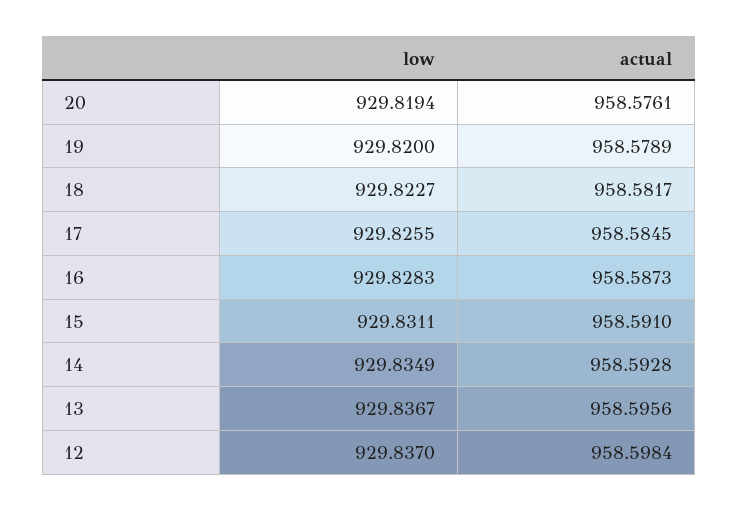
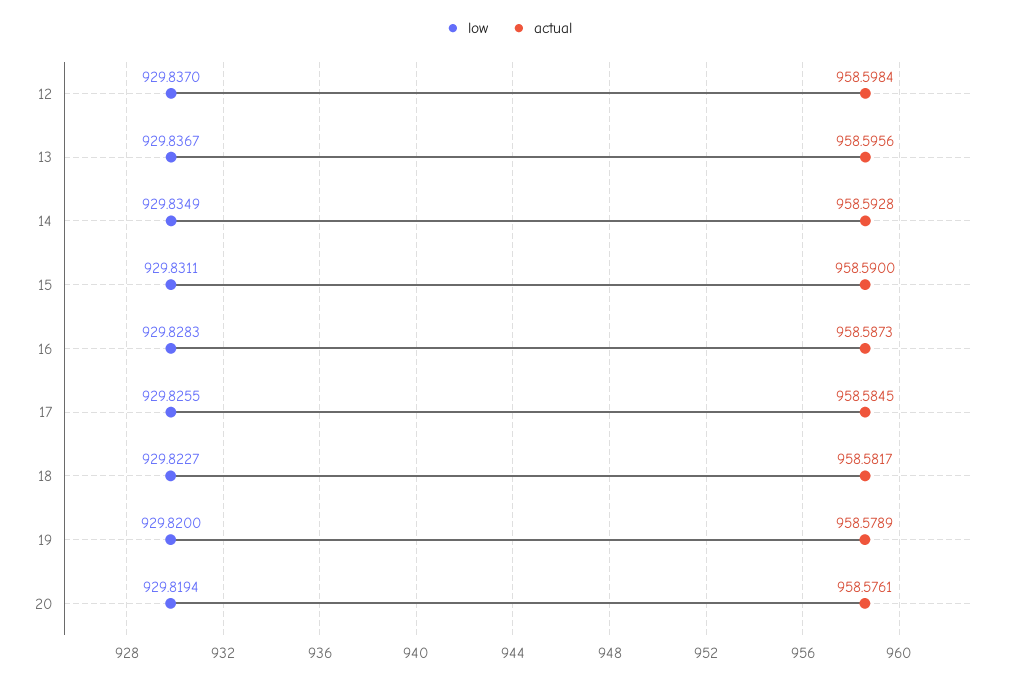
  {
    "low": {
      "20": 929.8194,
      "19": 929.82,
      "18": 929.8227,
      "17": 929.8255,
      "16": 929.8283,
      "15": 929.8311,
      "14": 929.8349,
      "13": 929.8367,
      "12": 929.837
    },
    "actual": {
      "20": 958.5761,
      "19": 958.5789,
      "18": 958.5817,
      "17": 958.5845,
      "16": 958.5873,
-     "15": 958.591,
+     "15": 958.59,
      "14": 958.5928,
      "13": 958.5956,
      "12": 958.5984
    }
  }

